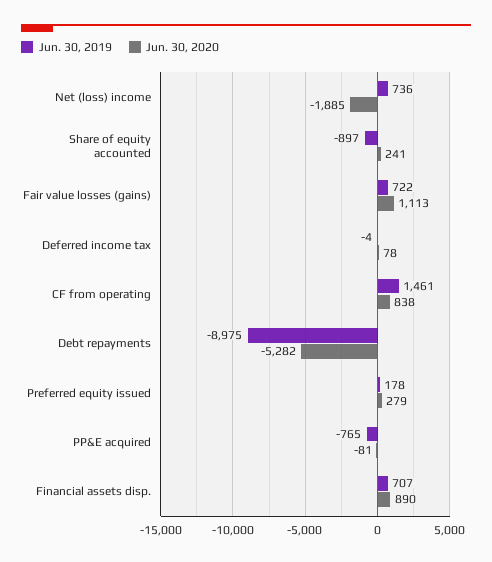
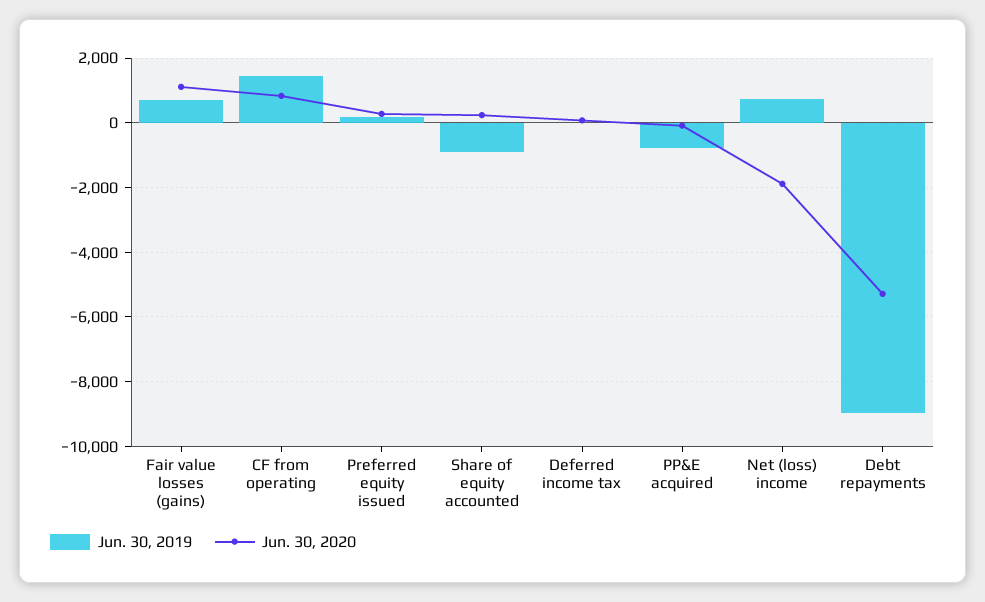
  {
    "Jun. 30, 2019": {
      "Net (loss) income": 736,
      "Share of equity accounted": -897,
      "Fair value losses (gains)": 722,
      "Deferred income tax": -4,
      "CF from operating": 1461,
      "Debt repayments": -8975,
      "Preferred equity issued": 178,
-     "PP&E acquired": -765,
+     "PP&E acquired": -765
-     "Financial assets disp.": 707
    },
    "Jun. 30, 2020": {
      "Net (loss) income": -1885,
      "Share of equity accounted": 241,
      "Fair value losses (gains)": 1113,
      "Deferred income tax": 78,
      "CF from operating": 838,
      "Debt repayments": -5282,
      "Preferred equity issued": 279,
-     "PP&E acquired": -81,
+     "PP&E acquired": -81
-     "Financial assets disp.": 890
    }
  }

